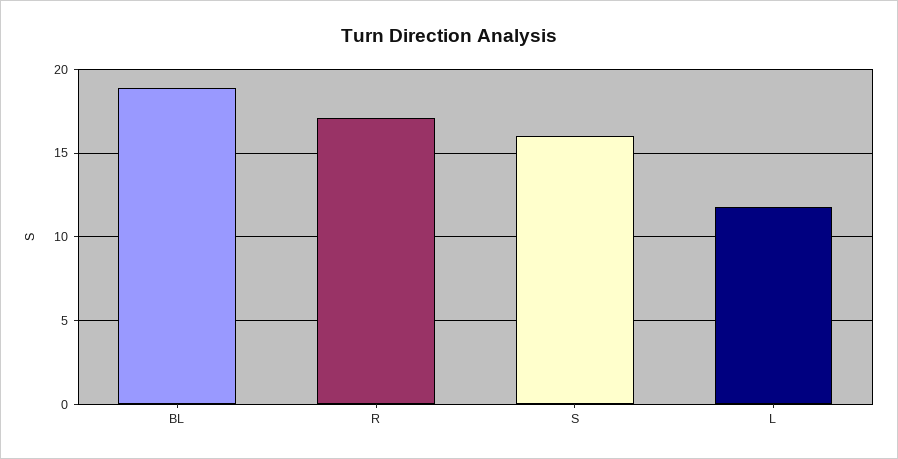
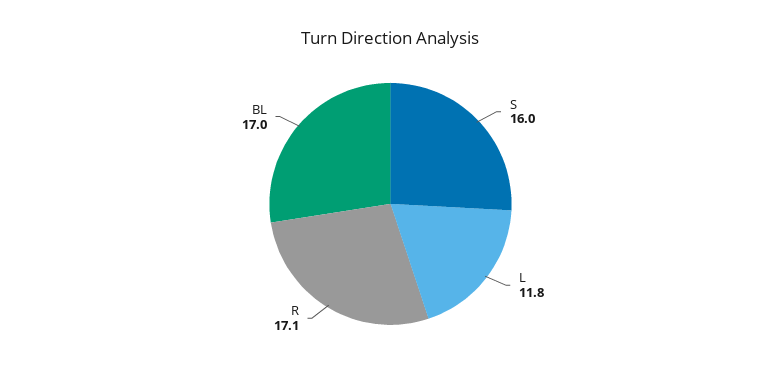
  {
-   "BL": 19,
+   "BL": 17,
    "R": 17.1,
    "S": 16,
    "L": 11.8
  }

